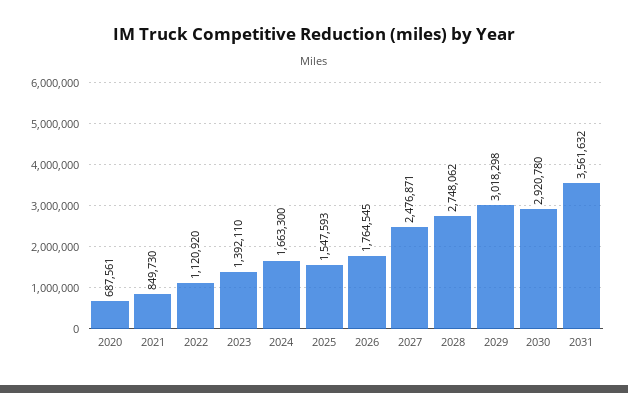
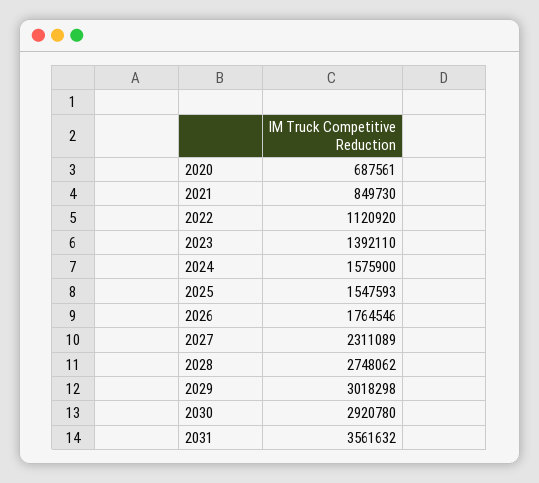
  {
    "2020": 687561,
    "2021": 849730,
    "2022": 1120920,
    "2023": 1392110,
-   "2024": 1663300,
+   "2024": 1575900,
    "2025": 1547593,
-   "2026": 1764545,
+   "2026": 1764546,
-   "2027": 2476871,
+   "2027": 2311089,
    "2028": 2748062,
    "2029": 3018298,
    "2030": 2920780,
    "2031": 3561632
  }

